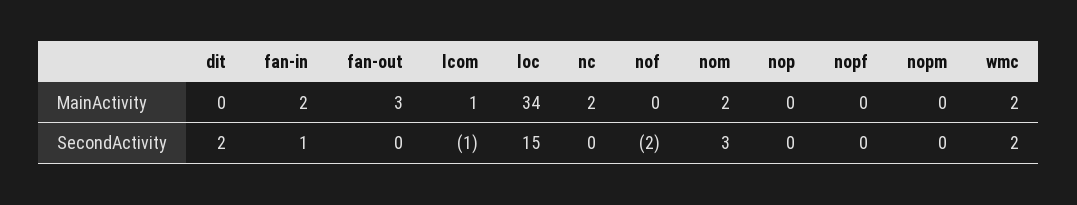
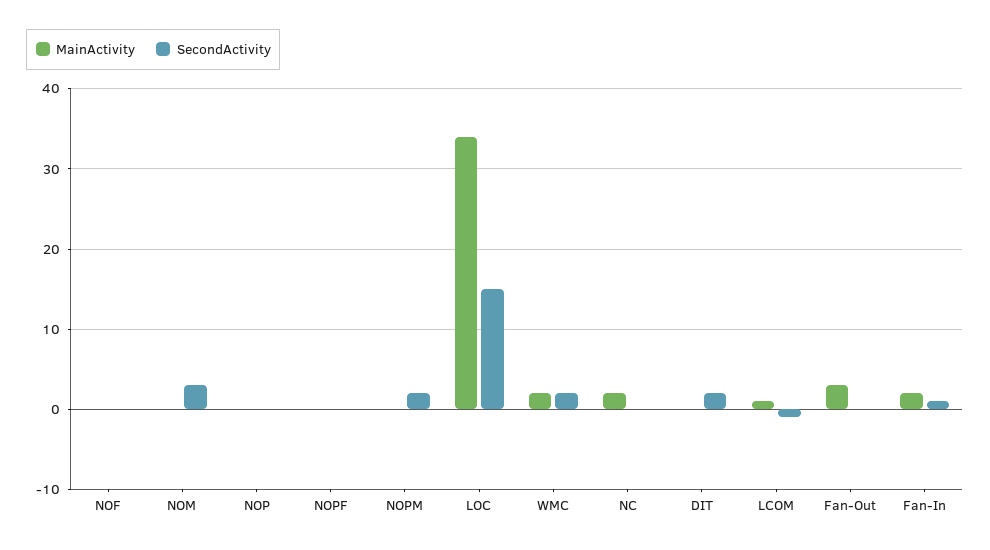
  {
    "MainActivity": {
      "dit": 0,
      "fan-in": 2,
      "fan-out": 3,
      "lcom": 1,
      "loc": 34,
      "nc": 2,
      "nof": 0,
-     "nom": 2,
+     "nom": 0,
      "nop": 0,
      "nopf": 0,
      "nopm": 0,
      "wmc": 2
    },
    "SecondActivity": {
      "dit": 2,
      "fan-in": 1,
      "fan-out": 0,
      "lcom": -1,
      "loc": 15,
      "nc": 0,
-     "nof": -2,
+     "nof": 0,
      "nom": 3,
      "nop": 0,
      "nopf": 0,
-     "nopm": 0,
+     "nopm": 2,
      "wmc": 2
    }
  }

